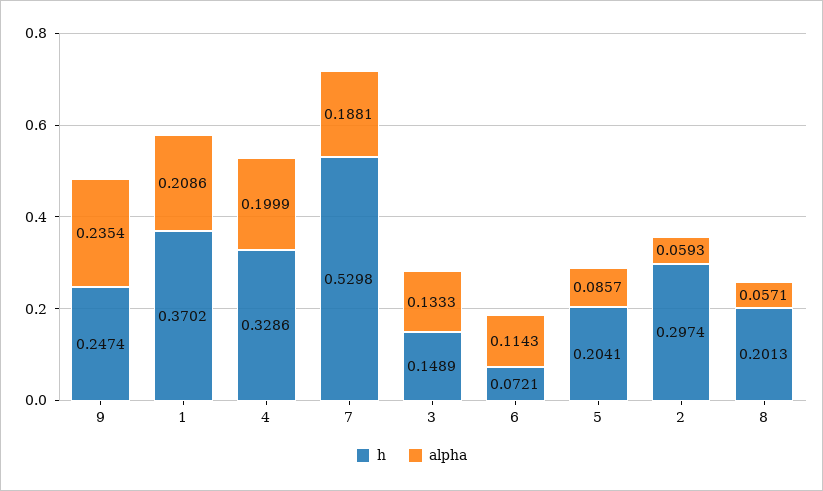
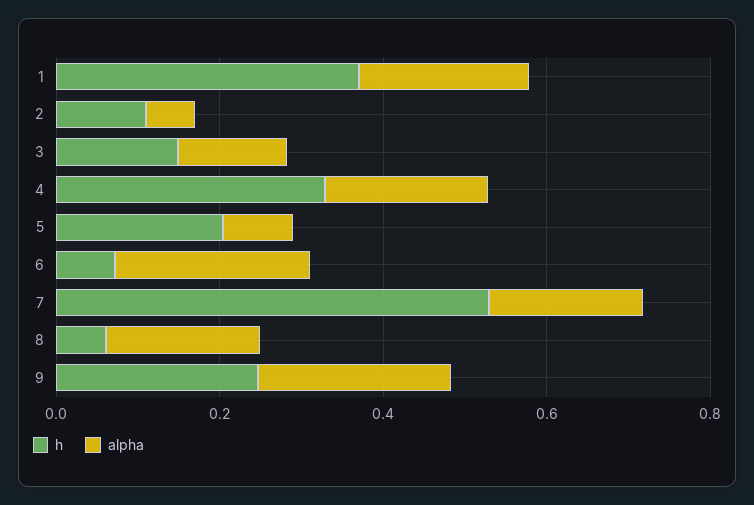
  {
    "h": {
      "9": 0.2474,
      "1": 0.3702,
      "4": 0.3286,
      "7": 0.5298,
      "3": 0.1489,
      "6": 0.0721,
      "5": 0.2041,
-     "2": 0.2974,
+     "2": 0.1,
-     "8": 0.2013
+     "8": 0.05
    },
    "alpha": {
      "9": 0.2354,
      "1": 0.2086,
      "4": 0.1999,
      "7": 0.1881,
      "3": 0.1333,
-     "6": 0.1143,
+     "6": 0.25,
      "5": 0.0857,
      "2": 0.0593,
-     "8": 0.0571
+     "8": 0.2
    }
  }

